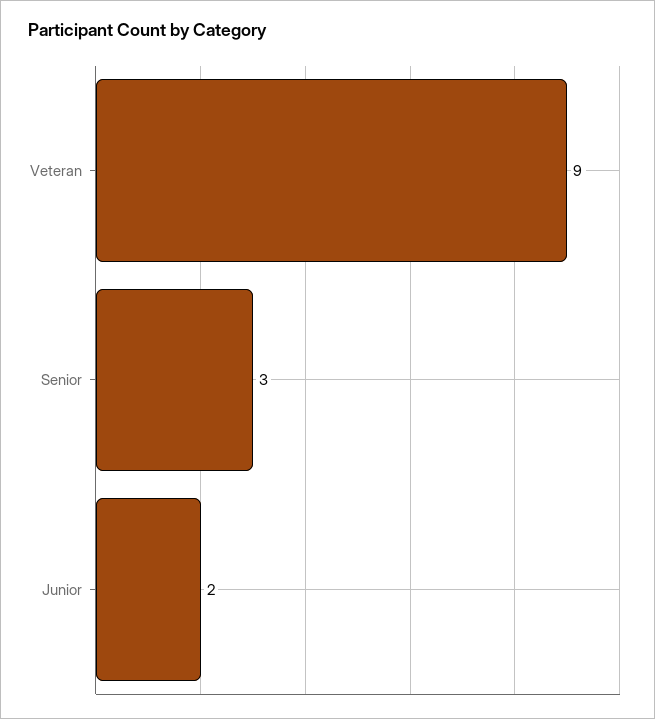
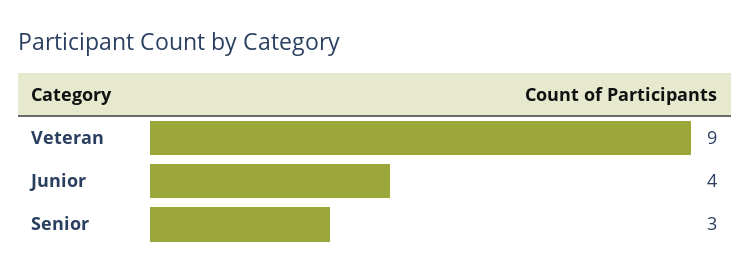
  {
    "Veteran": 9,
    "Senior": 3,
-   "Junior": 2
+   "Junior": 4
  }

